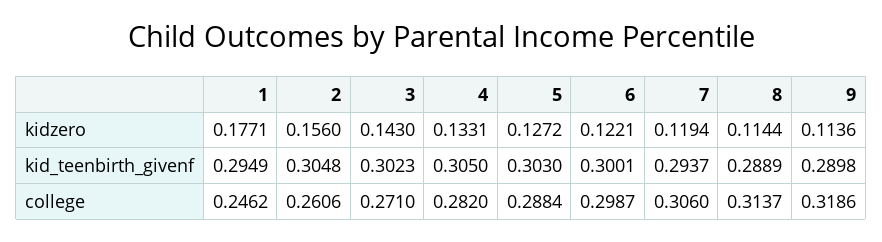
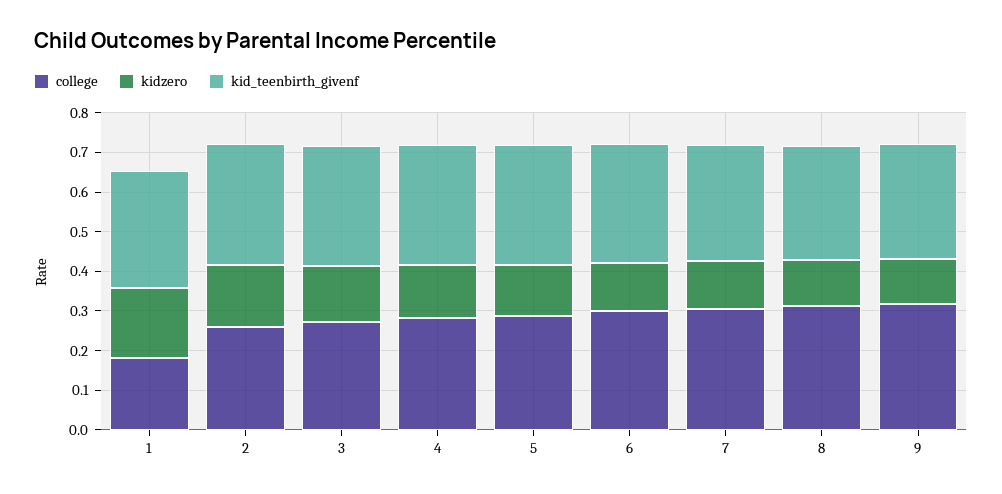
  {
    "kidzero": {
      "1": 0.1771,
      "2": 0.156,
      "3": 0.143,
      "4": 0.1331,
      "5": 0.1272,
      "6": 0.1221,
      "7": 0.1194,
      "8": 0.1144,
      "9": 0.1136
    },
    "kid_teenbirth_givenf": {
      "1": 0.2949,
      "2": 0.3048,
      "3": 0.3023,
      "4": 0.305,
      "5": 0.303,
      "6": 0.3001,
      "7": 0.2937,
      "8": 0.2889,
      "9": 0.2898
    },
    "college": {
-     "1": 0.2462,
+     "1": 0.175,
      "2": 0.2606,
      "3": 0.271,
      "4": 0.282,
      "5": 0.2884,
      "6": 0.2987,
      "7": 0.306,
      "8": 0.3137,
      "9": 0.3186
    }
  }

